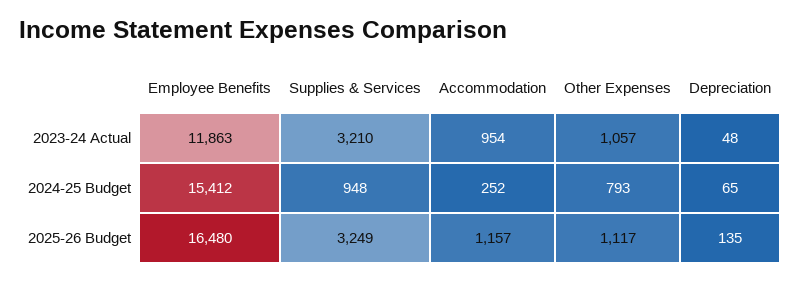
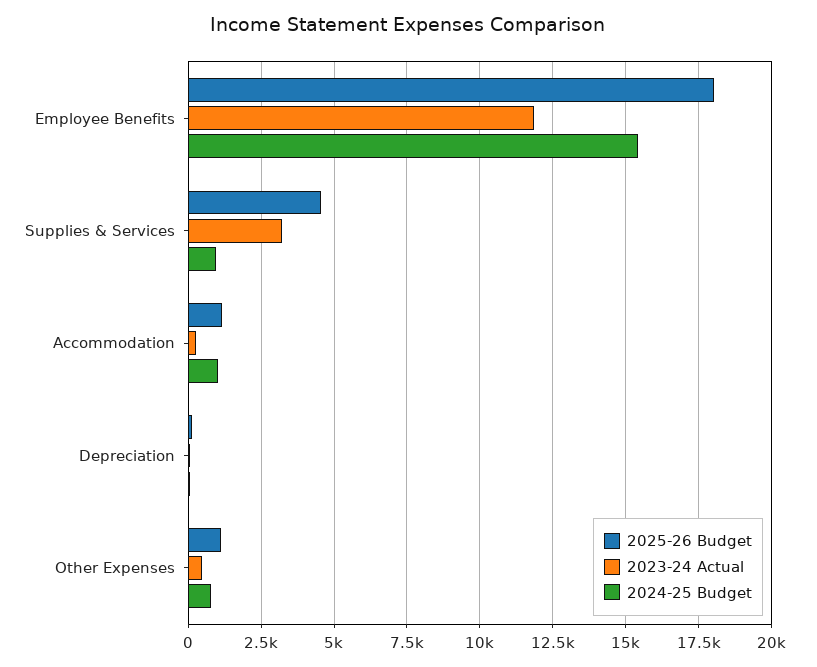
  {
    "2023-24 Actual": {
      "Employee Benefits": 11863,
      "Supplies & Services": 3210,
-     "Accommodation": 954,
+     "Accommodation": 250,
-     "Other Expenses": 1057,
+     "Other Expenses": 500,
      "Depreciation": 48
    },
    "2024-25 Budget": {
      "Employee Benefits": 15412,
      "Supplies & Services": 948,
-     "Accommodation": 252,
+     "Accommodation": 1000,
      "Other Expenses": 793,
      "Depreciation": 65
    },
    "2025-26 Budget": {
-     "Employee Benefits": 16480,
+     "Employee Benefits": 18000,
-     "Supplies & Services": 3249,
+     "Supplies & Services": 4500,
      "Accommodation": 1157,
      "Other Expenses": 1117,
      "Depreciation": 135
    }
  }

